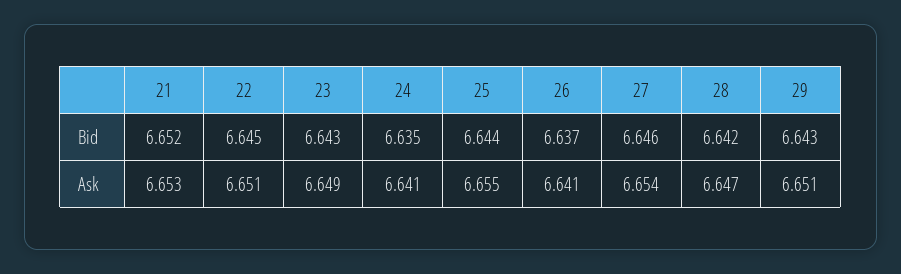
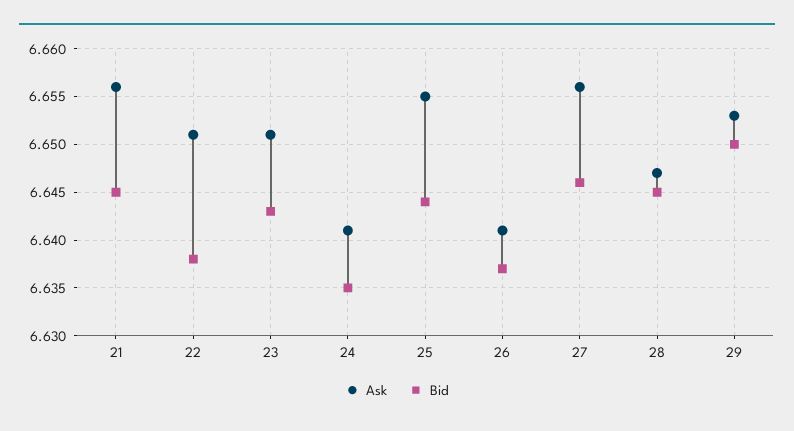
  {
    "Bid": {
-     "21": 6.652,
+     "21": 6.645,
-     "22": 6.645,
+     "22": 6.638,
      "23": 6.643,
      "24": 6.635,
      "25": 6.644,
      "26": 6.637,
      "27": 6.646,
-     "28": 6.642,
+     "28": 6.645,
-     "29": 6.643
+     "29": 6.65
    },
    "Ask": {
-     "21": 6.653,
+     "21": 6.656,
      "22": 6.651,
-     "23": 6.649,
+     "23": 6.651,
      "24": 6.641,
      "25": 6.655,
      "26": 6.641,
-     "27": 6.654,
+     "27": 6.656,
      "28": 6.647,
-     "29": 6.651
+     "29": 6.653
    }
  }

